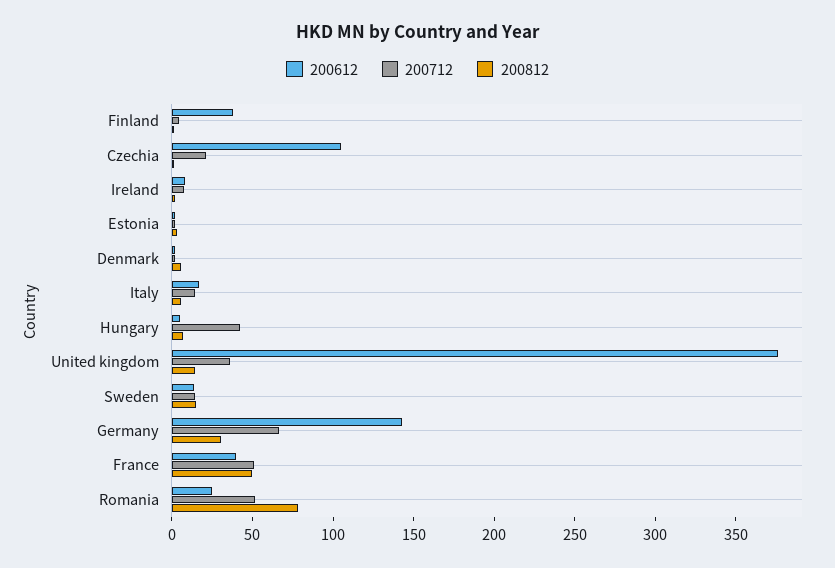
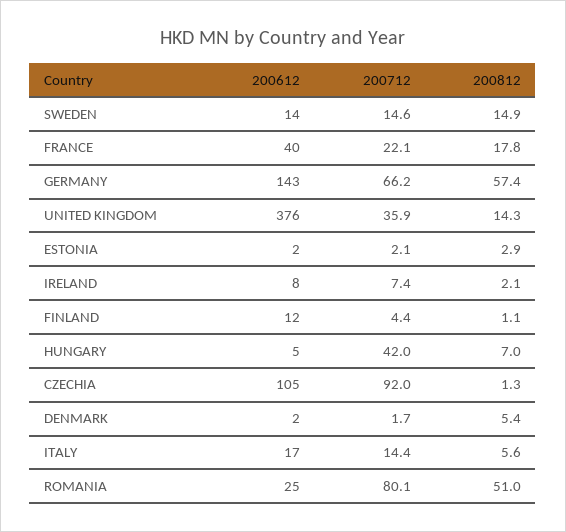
  {
    "200612": {
-     "Finland": 40,
+     "Finland": 12,
      "Czechia": 105,
      "Ireland": 8,
      "Estonia": 2,
      "Denmark": 2,
      "Italy": 17,
      "Hungary": 5,
      "United kingdom": 376,
      "Sweden": 14,
      "Germany": 143,
      "France": 40,
      "Romania": 25
    },
    "200712": {
      "Finland": 4.4,
-     "Czechia": 20,
+     "Czechia": 92,
      "Ireland": 7.4,
      "Estonia": 2.1,
      "Denmark": 1.7,
      "Italy": 14.4,
      "Hungary": 42,
      "United kingdom": 35.9,
      "Sweden": 14.6,
      "Germany": 66.2,
-     "France": 50,
+     "France": 22.1,
-     "Romania": 50
+     "Romania": 80.1
    },
    "200812": {
      "Finland": 1.1,
      "Czechia": 1.3,
      "Ireland": 2.1,
      "Estonia": 2.9,
      "Denmark": 5.4,
      "Italy": 5.6,
      "Hungary": 7,
      "United kingdom": 14.3,
      "Sweden": 14.9,
-     "Germany": 30,
+     "Germany": 57.4,
-     "France": 50,
+     "France": 17.8,
-     "Romania": 80
+     "Romania": 51
    }
  }

